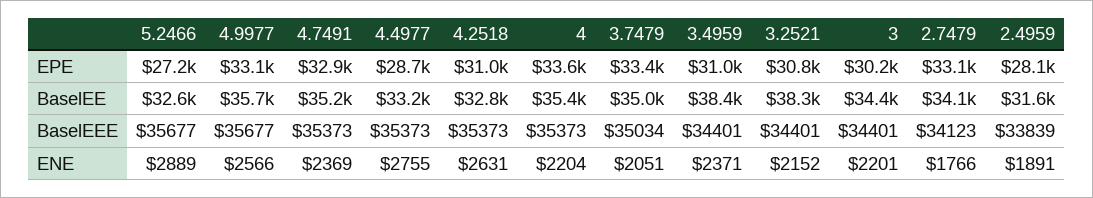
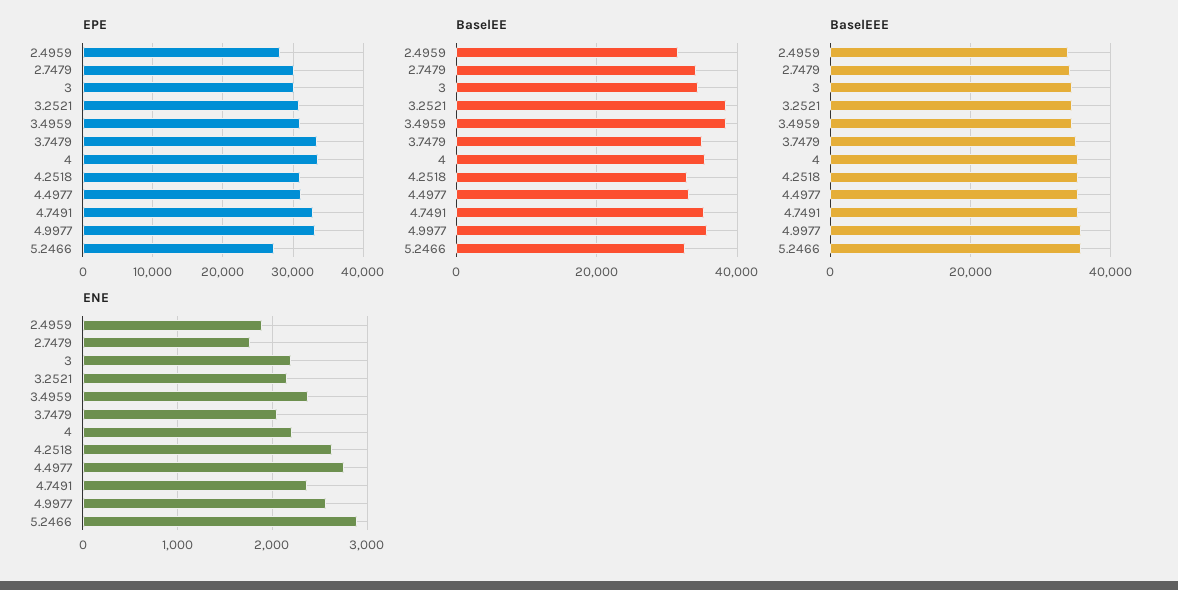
  {
    "EPE": {
      "5.2466": 27200,
      "4.9977": 33100,
      "4.7491": 32900,
-     "4.4977": 28700,
+     "4.4977": 31000,
      "4.2518": 31000,
      "4": 33600,
      "3.7479": 33400,
      "3.4959": 31000,
      "3.2521": 30800,
      "3": 30200,
-     "2.7479": 33100,
+     "2.7479": 30000,
      "2.4959": 28100
    },
    "BaselEE": {
      "5.2466": 32600,
      "4.9977": 35700,
      "4.7491": 35200,
      "4.4977": 33200,
      "4.2518": 32800,
      "4": 35400,
      "3.7479": 35000,
      "3.4959": 38400,
      "3.2521": 38300,
      "3": 34400,
      "2.7479": 34100,
      "2.4959": 31600
    },
    "BaselEEE": {
      "5.2466": 35677,
      "4.9977": 35677,
      "4.7491": 35373,
      "4.4977": 35373,
      "4.2518": 35373,
      "4": 35373,
      "3.7479": 35034,
      "3.4959": 34401,
      "3.2521": 34401,
      "3": 34401,
      "2.7479": 34123,
      "2.4959": 33839
    },
    "ENE": {
      "5.2466": 2889,
      "4.9977": 2566,
      "4.7491": 2369,
      "4.4977": 2755,
      "4.2518": 2631,
      "4": 2204,
      "3.7479": 2051,
      "3.4959": 2371,
      "3.2521": 2152,
      "3": 2201,
      "2.7479": 1766,
      "2.4959": 1891
    }
  }

